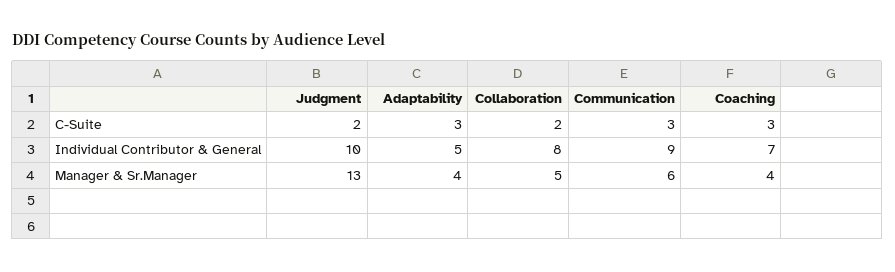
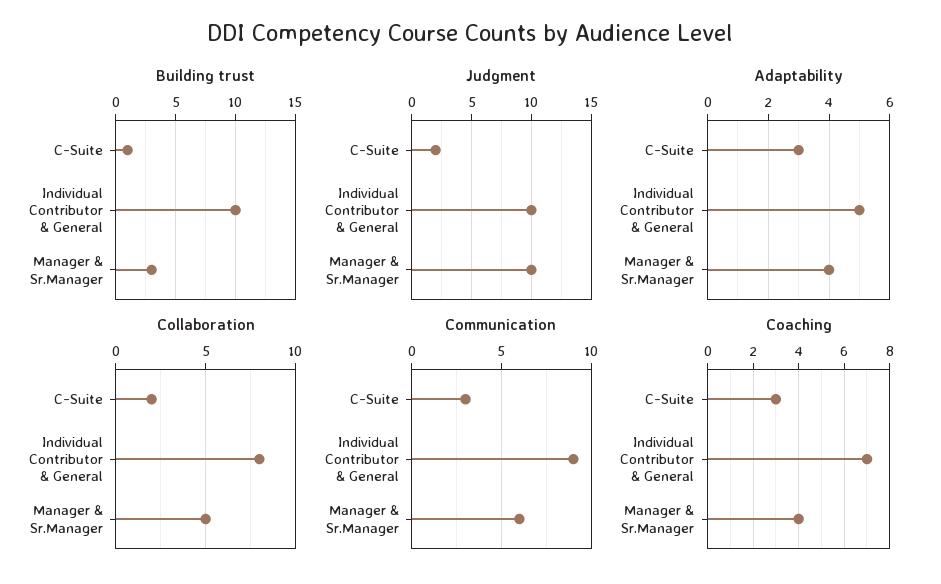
  {
    "Judgment": {
      "C-Suite": 2,
      "Individual Contributor & General": 10,
-     "Manager & Sr.Manager": 13
+     "Manager & Sr.Manager": 10
    },
    "Adaptability": {
      "C-Suite": 3,
      "Individual Contributor & General": 5,
      "Manager & Sr.Manager": 4
    },
    "Collaboration": {
      "C-Suite": 2,
      "Individual Contributor & General": 8,
      "Manager & Sr.Manager": 5
    },
    "Communication": {
      "C-Suite": 3,
      "Individual Contributor & General": 9,
      "Manager & Sr.Manager": 6
    },
    "Coaching": {
      "C-Suite": 3,
      "Individual Contributor & General": 7,
      "Manager & Sr.Manager": 4
-   }
+   },
+   "Building trust": {
+     "C-Suite": 1,
+     "Individual Contributor & General": 10,
+     "Manager & Sr.Manager": 3
+   }
  }

